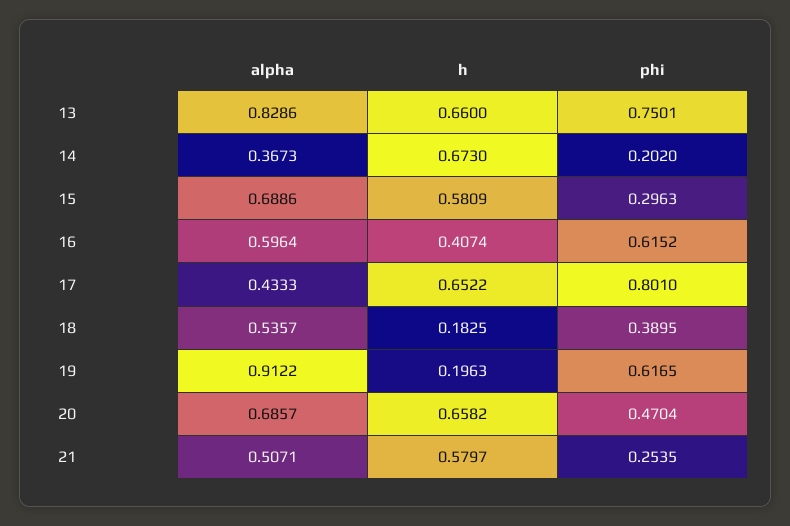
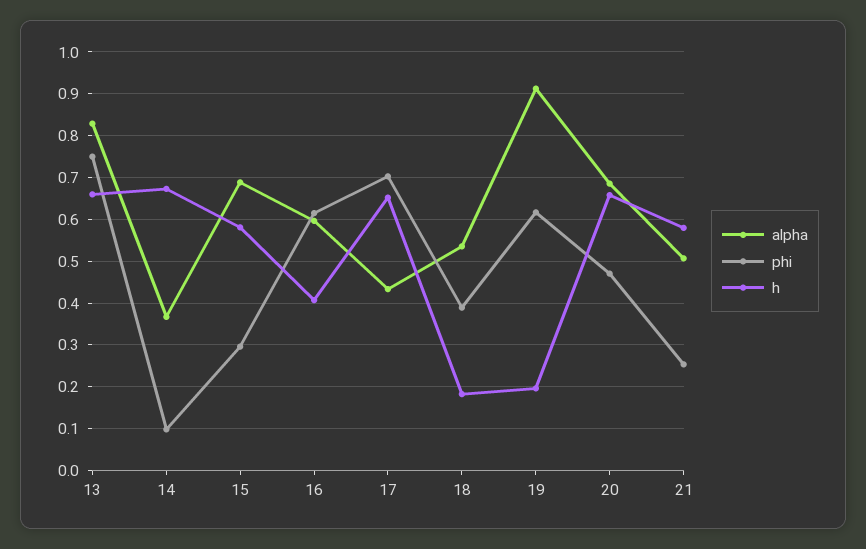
  {
    "alpha": {
      "13": 0.8286,
      "14": 0.3673,
      "15": 0.6886,
      "16": 0.5964,
      "17": 0.4333,
      "18": 0.5357,
      "19": 0.9122,
      "20": 0.6857,
      "21": 0.5071
    },
    "h": {
      "13": 0.66,
      "14": 0.673,
      "15": 0.5809,
      "16": 0.4074,
      "17": 0.6522,
      "18": 0.1825,
      "19": 0.1963,
      "20": 0.6582,
      "21": 0.5797
    },
    "phi": {
      "13": 0.7501,
-     "14": 0.202,
+     "14": 0.1,
      "15": 0.2963,
      "16": 0.6152,
-     "17": 0.801,
+     "17": 0.7,
      "18": 0.3895,
      "19": 0.6165,
      "20": 0.4704,
      "21": 0.2535
    }
  }

